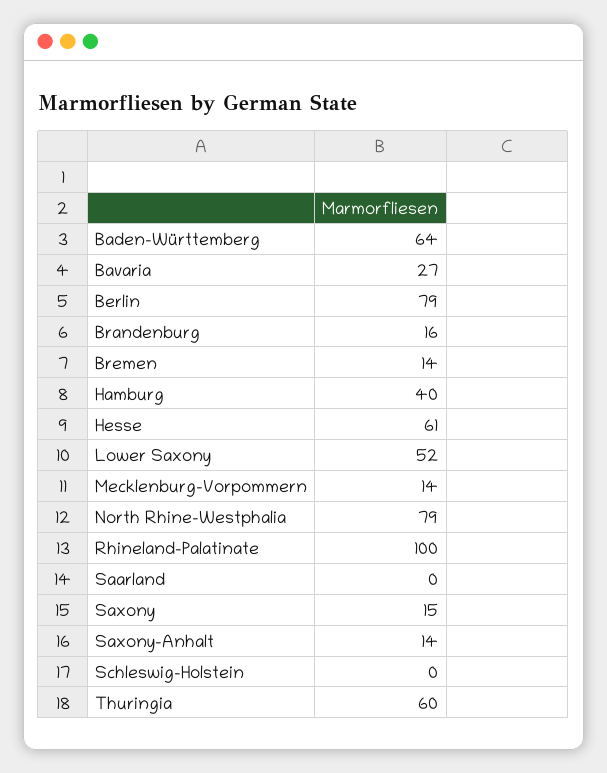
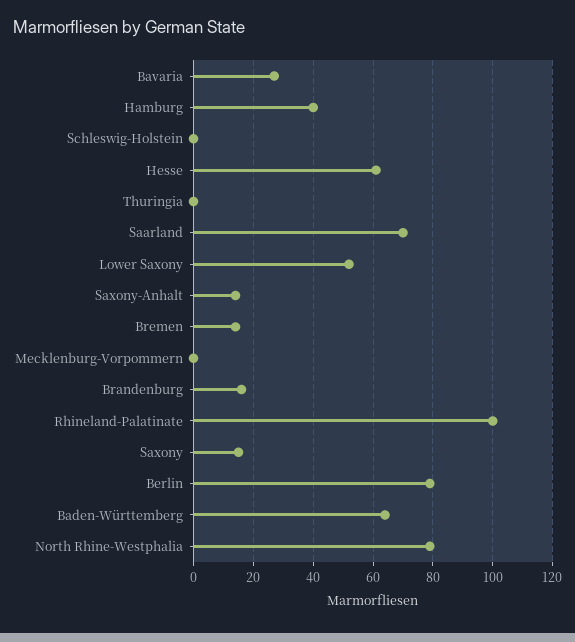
  {
    "Baden-Württemberg": 64,
    "Bavaria": 27,
    "Berlin": 79,
    "Brandenburg": 16,
    "Bremen": 14,
    "Hamburg": 40,
    "Hesse": 61,
    "Lower Saxony": 52,
-   "Mecklenburg-Vorpommern": 14,
+   "Mecklenburg-Vorpommern": 0,
    "North Rhine-Westphalia": 79,
    "Rhineland-Palatinate": 100,
-   "Saarland": 0,
+   "Saarland": 70,
    "Saxony": 15,
    "Saxony-Anhalt": 14,
    "Schleswig-Holstein": 0,
-   "Thuringia": 60
+   "Thuringia": 0
  }

